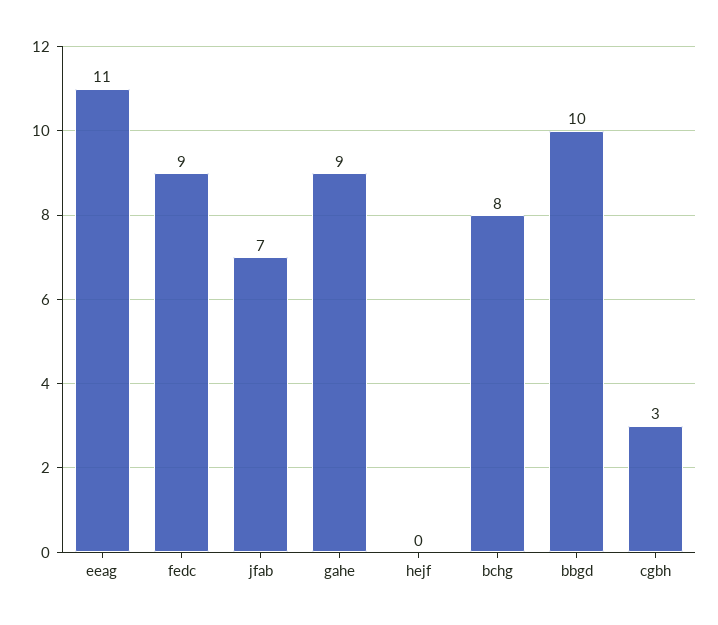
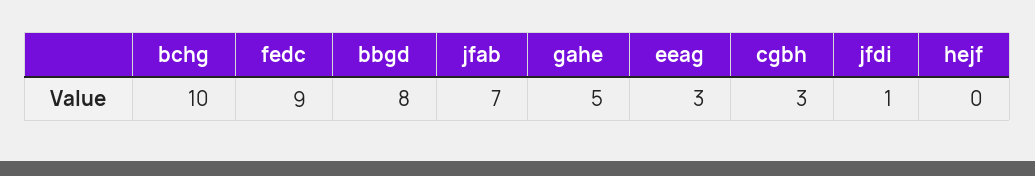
  {
-   "eeag": 11,
+   "eeag": 3,
    "fedc": 9,
    "jfab": 7,
-   "gahe": 9,
+   "gahe": 5,
    "hejf": 0,
-   "bchg": 8,
+   "bchg": 10,
-   "bbgd": 10,
+   "bbgd": 8,
-   "cgbh": 3
+   "cgbh": 3,
+   "jfdi": 1
  }

